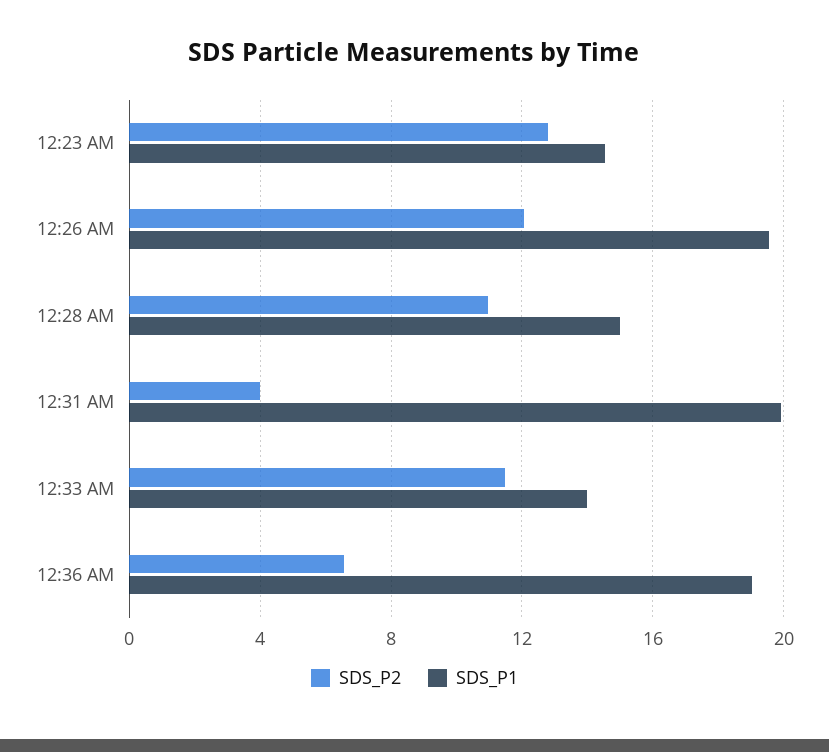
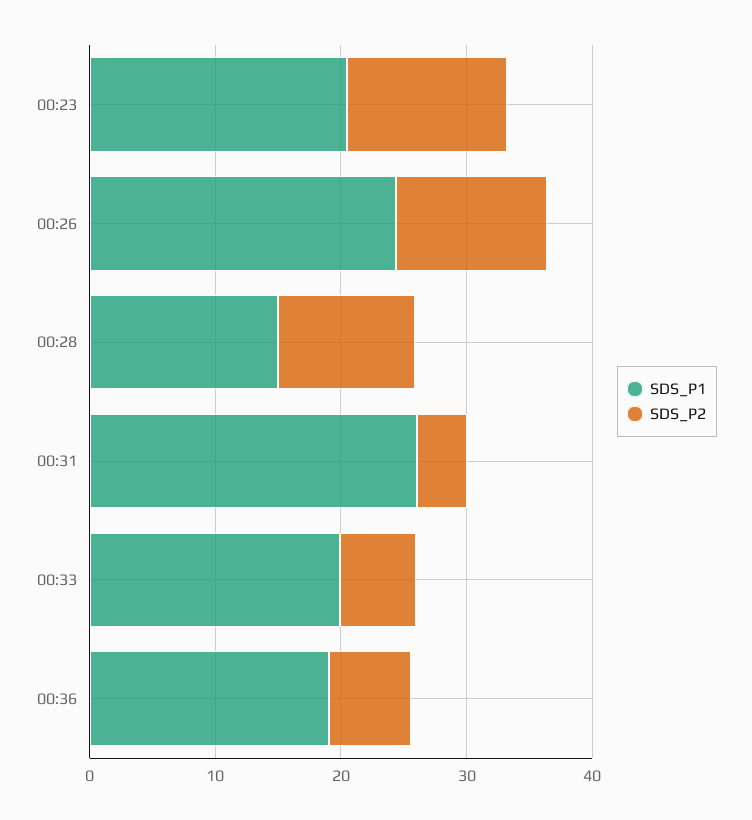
  {
    "SDS_P2": {
      "12:23 AM": 13,
      "12:26 AM": 12,
      "12:28 AM": 11,
      "12:31 AM": 4,
-     "12:33 AM": 11.5,
+     "12:33 AM": 6,
      "12:36 AM": 6.5
    },
    "SDS_P1": {
-     "12:23 AM": 14.5,
+     "12:23 AM": 20,
-     "12:26 AM": 19.5,
+     "12:26 AM": 24,
      "12:28 AM": 15,
-     "12:31 AM": 20,
+     "12:31 AM": 26,
-     "12:33 AM": 14,
+     "12:33 AM": 20,
      "12:36 AM": 19
    }
  }

